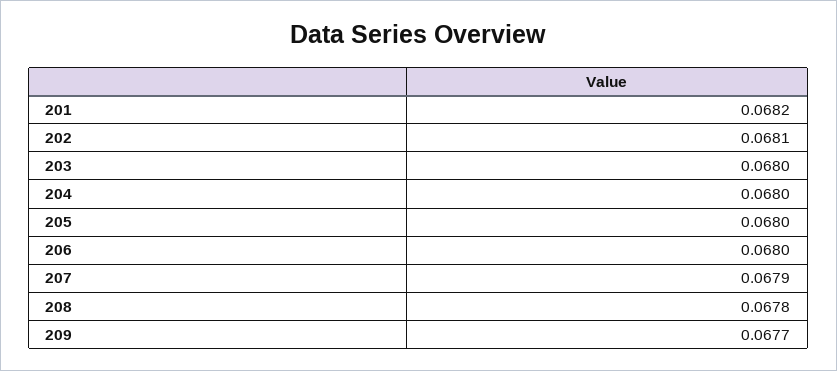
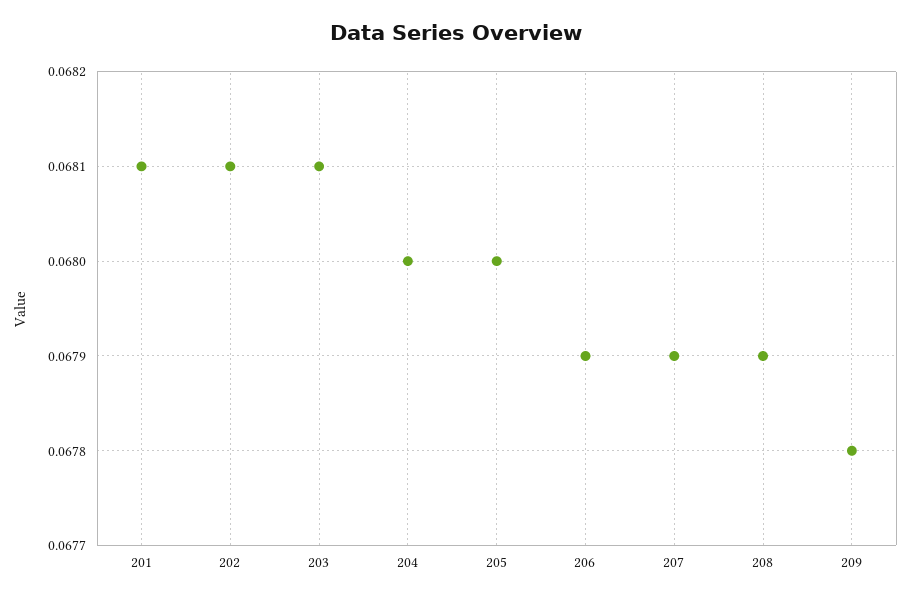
  {
-   "201": 0.0682,
+   "201": 0.0681,
    "202": 0.0681,
-   "203": 0.068,
+   "203": 0.0681,
    "204": 0.068,
    "205": 0.068,
-   "206": 0.068,
+   "206": 0.0679,
    "207": 0.0679,
-   "208": 0.0678,
+   "208": 0.0679,
-   "209": 0.0677
+   "209": 0.0678
  }

